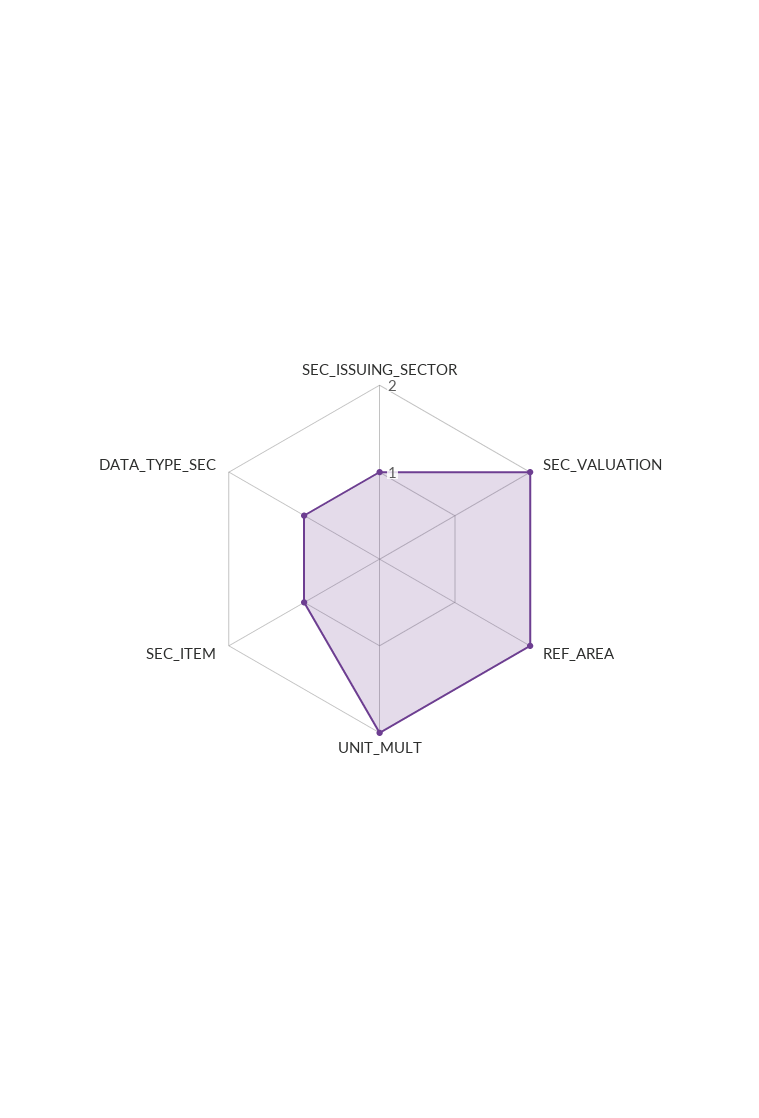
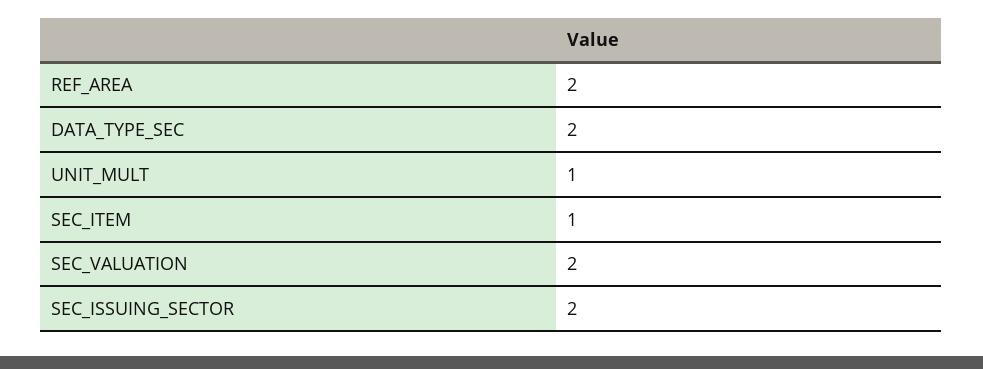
  {
-   "SEC_ISSUING_SECTOR": 1,
+   "SEC_ISSUING_SECTOR": 2,
    "SEC_VALUATION": 2,
    "REF_AREA": 2,
-   "UNIT_MULT": 2,
+   "UNIT_MULT": 1,
    "SEC_ITEM": 1,
-   "DATA_TYPE_SEC": 1
+   "DATA_TYPE_SEC": 2
  }

